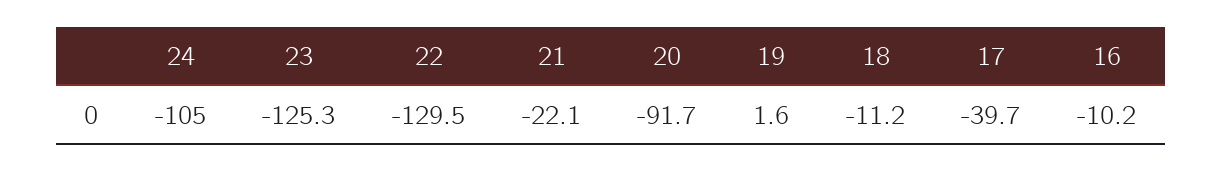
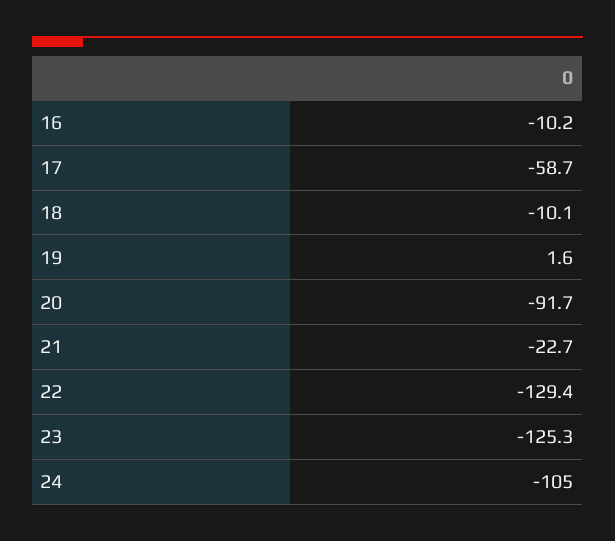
  {
    "24": -105,
    "23": -125.3,
-   "22": -129.5,
+   "22": -129.4,
-   "21": -22.1,
+   "21": -22.7,
    "20": -91.7,
    "19": 1.6,
-   "18": -11.2,
+   "18": -10.1,
-   "17": -39.7,
+   "17": -58.7,
    "16": -10.2
  }

